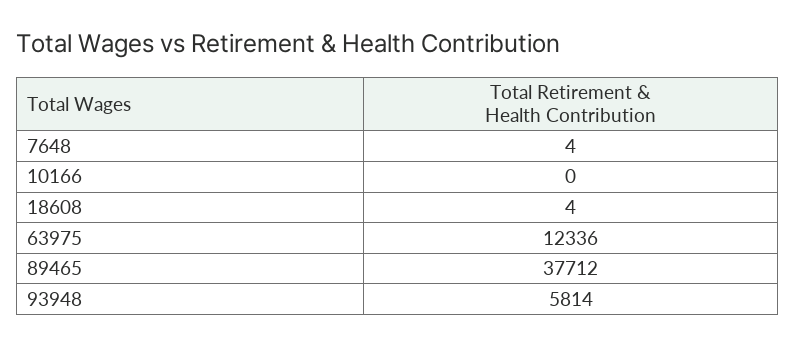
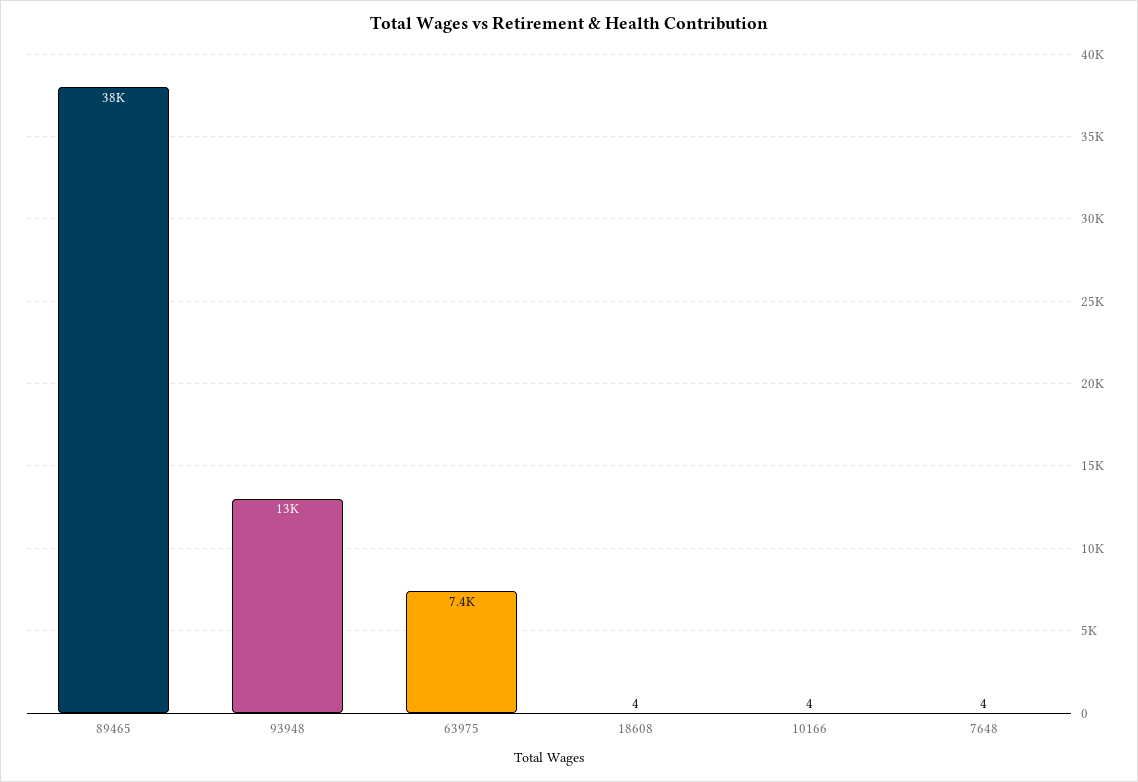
  {
    "7648": 4,
-   "10166": 0,
+   "10166": 4,
    "18608": 4,
-   "63975": 12336,
+   "63975": 7400,
    "89465": 37712,
-   "93948": 5814
+   "93948": 13000
  }

